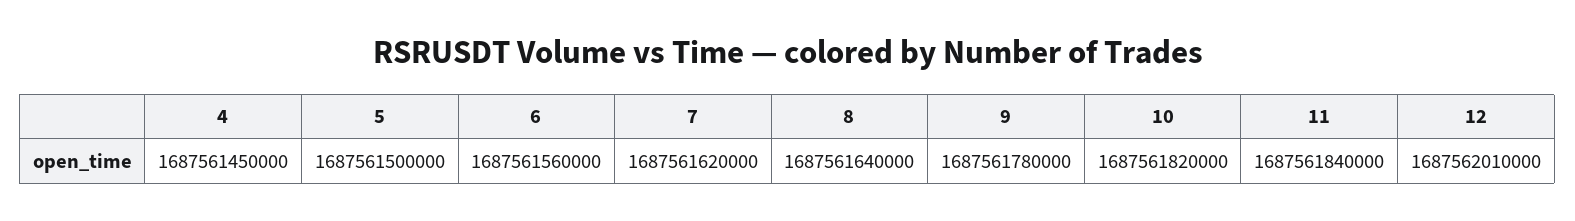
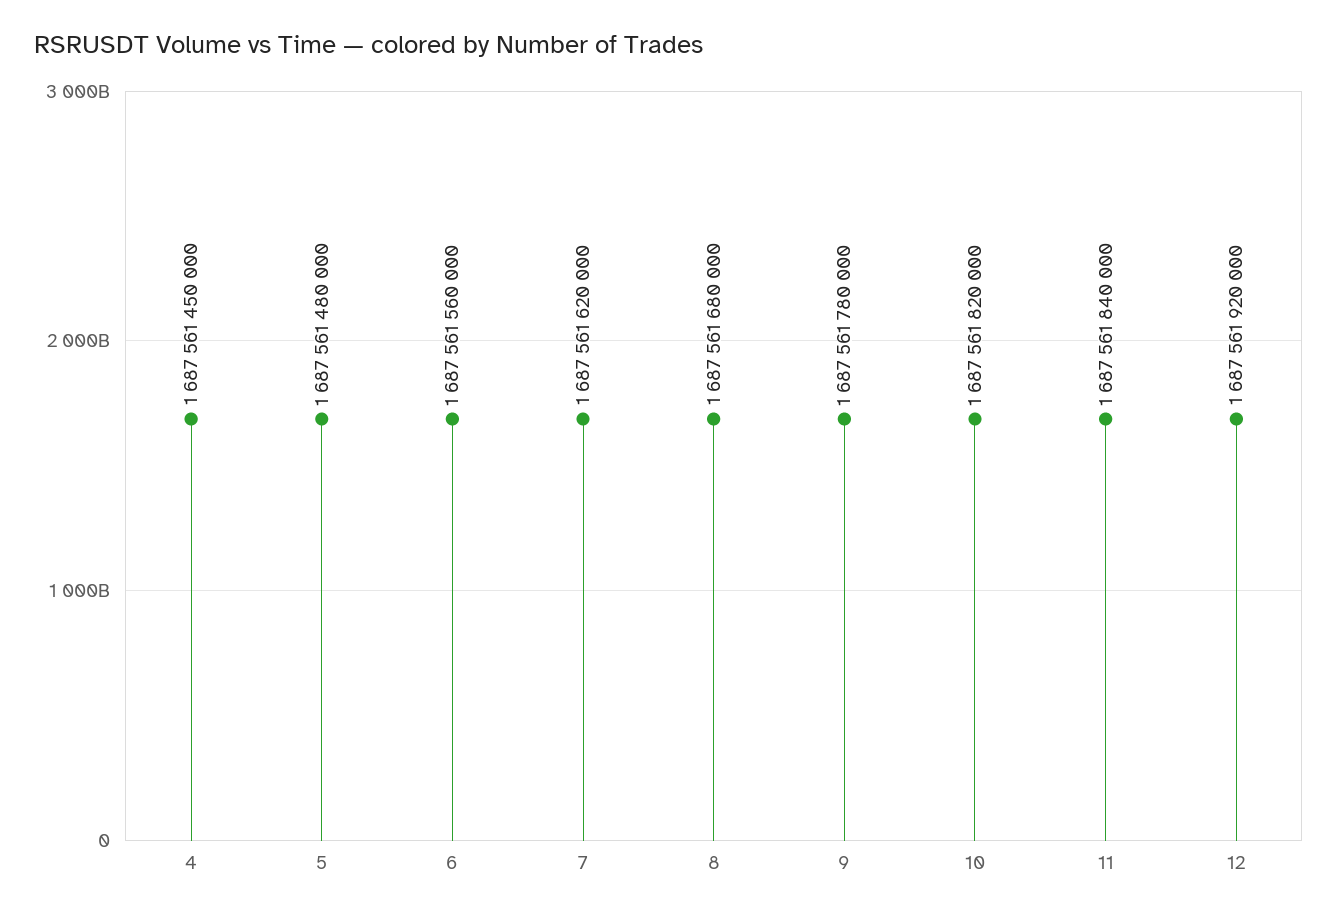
  {
    "4": 1687561450000,
-   "5": 1687561500000,
+   "5": 1687561480000,
    "6": 1687561560000,
    "7": 1687561620000,
-   "8": 1687561640000,
+   "8": 1687561680000,
    "9": 1687561780000,
    "10": 1687561820000,
    "11": 1687561840000,
-   "12": 1687562010000
+   "12": 1687561920000
  }

